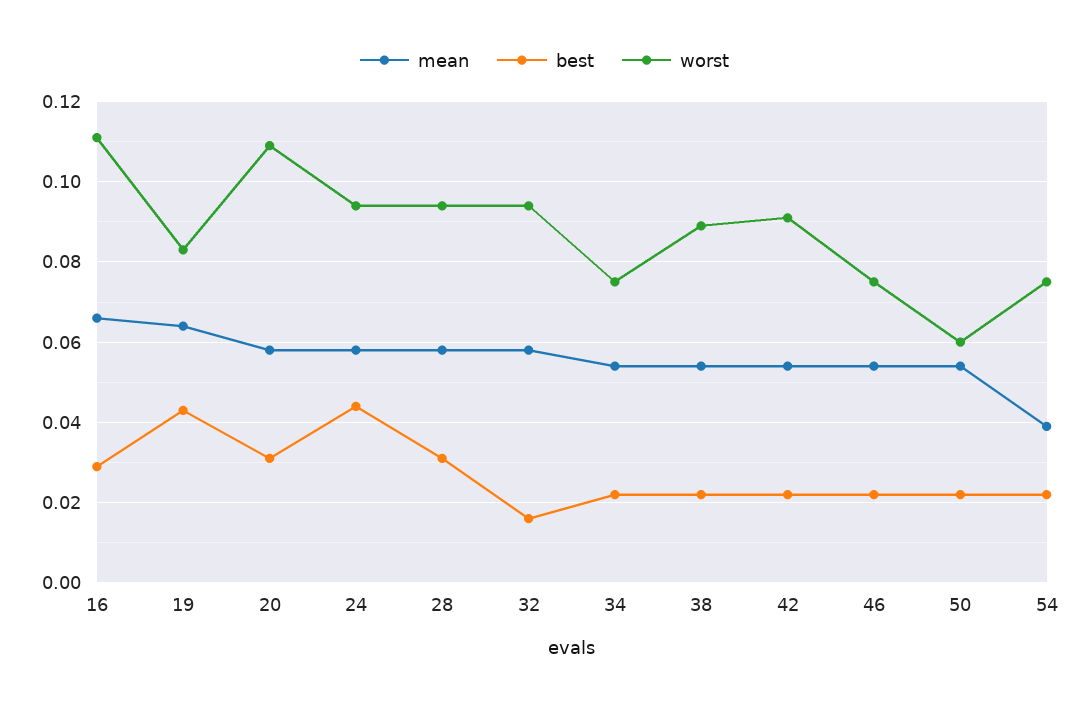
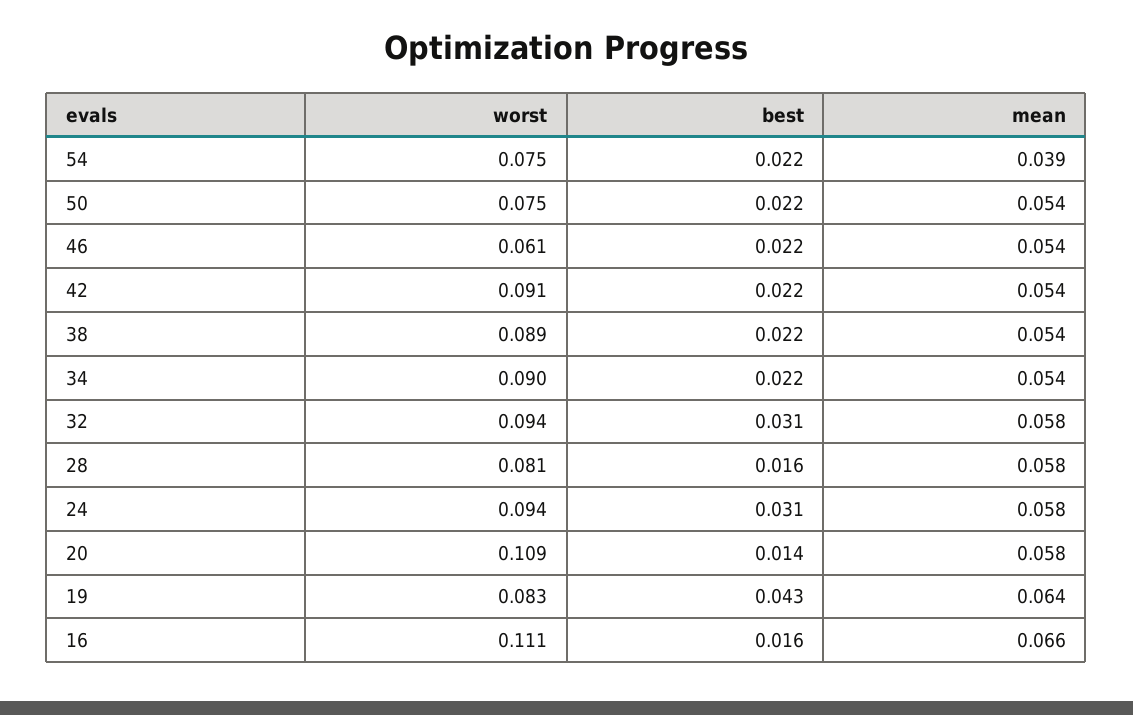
  {
    "mean": {
      "16": 0.066,
      "19": 0.064,
      "20": 0.058,
      "24": 0.058,
      "28": 0.058,
      "32": 0.058,
      "34": 0.054,
      "38": 0.054,
      "42": 0.054,
      "46": 0.054,
      "50": 0.054,
      "54": 0.039
    },
    "best": {
-     "16": 0.03,
+     "16": 0.016,
      "19": 0.043,
-     "20": 0.03,
+     "20": 0.014,
-     "24": 0.045,
+     "24": 0.031,
-     "28": 0.03,
+     "28": 0.016,
-     "32": 0.015,
+     "32": 0.031,
      "34": 0.022,
      "38": 0.022,
      "42": 0.022,
      "46": 0.022,
      "50": 0.022,
      "54": 0.022
    },
    "worst": {
      "16": 0.111,
      "19": 0.083,
      "20": 0.109,
      "24": 0.094,
-     "28": 0.095,
+     "28": 0.081,
      "32": 0.094,
-     "34": 0.075,
+     "34": 0.09,
      "38": 0.089,
      "42": 0.091,
-     "46": 0.075,
+     "46": 0.061,
-     "50": 0.06,
+     "50": 0.075,
      "54": 0.075
    }
  }

